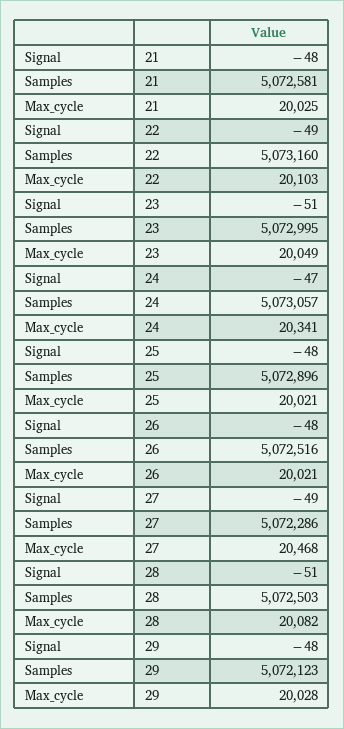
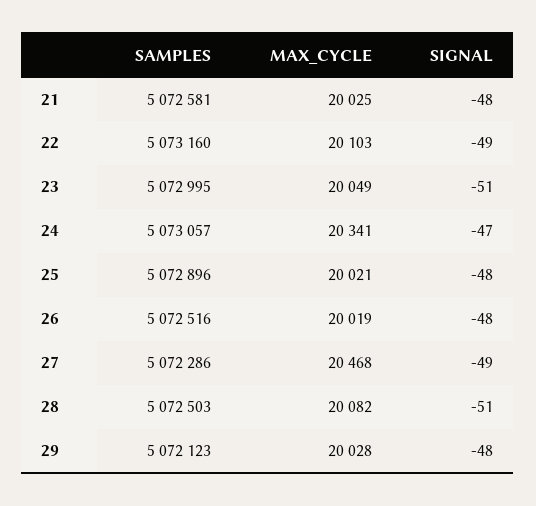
  {
    "Signal": {
      "21": -48,
      "22": -49,
      "23": -51,
      "24": -47,
      "25": -48,
      "26": -48,
      "27": -49,
      "28": -51,
      "29": -48
    },
    "Samples": {
      "21": 5072581,
      "22": 5073160,
      "23": 5072995,
      "24": 5073057,
      "25": 5072896,
      "26": 5072516,
      "27": 5072286,
      "28": 5072503,
      "29": 5072123
    },
    "Max_cycle": {
      "21": 20025,
      "22": 20103,
      "23": 20049,
      "24": 20341,
      "25": 20021,
-     "26": 20021,
+     "26": 20019,
      "27": 20468,
      "28": 20082,
      "29": 20028
    }
  }

